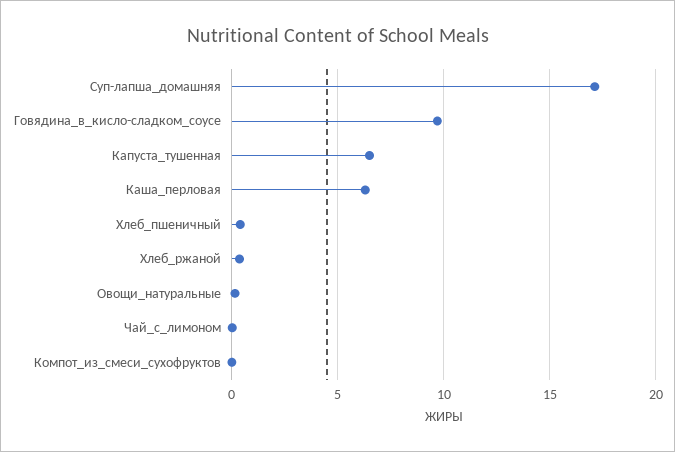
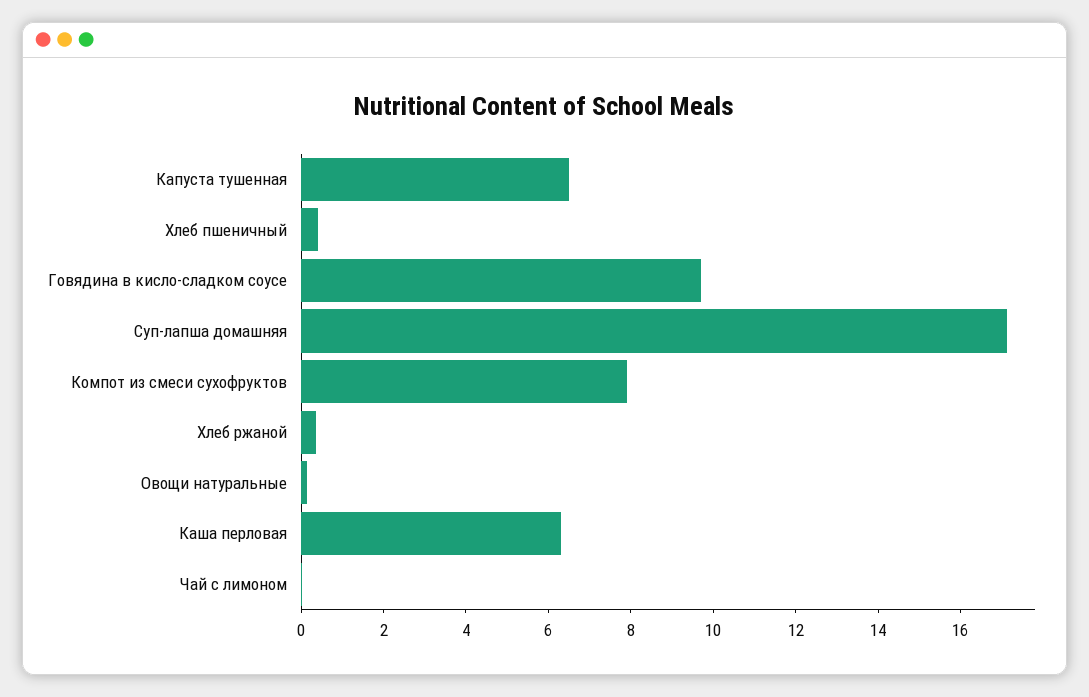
  {
    "Суп-лапша_домашняя": 17,
    "Говядина_в_кисло-сладком_соусе": 9.5,
    "Капуста_тушенная": 6.5,
    "Каша_перловая": 6.5,
    "Хлеб_пшеничный": 0.5,
    "Хлеб_ржаной": 0.5,
    "Овощи_натуральные": 0,
    "Чай_с_лимоном": 0,
-   "Компот_из_смеси_сухофруктов": 0
+   "Компот_из_смеси_сухофруктов": 8
  }

